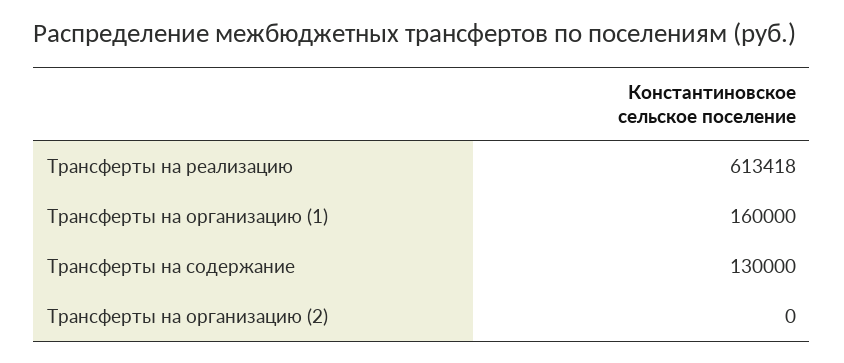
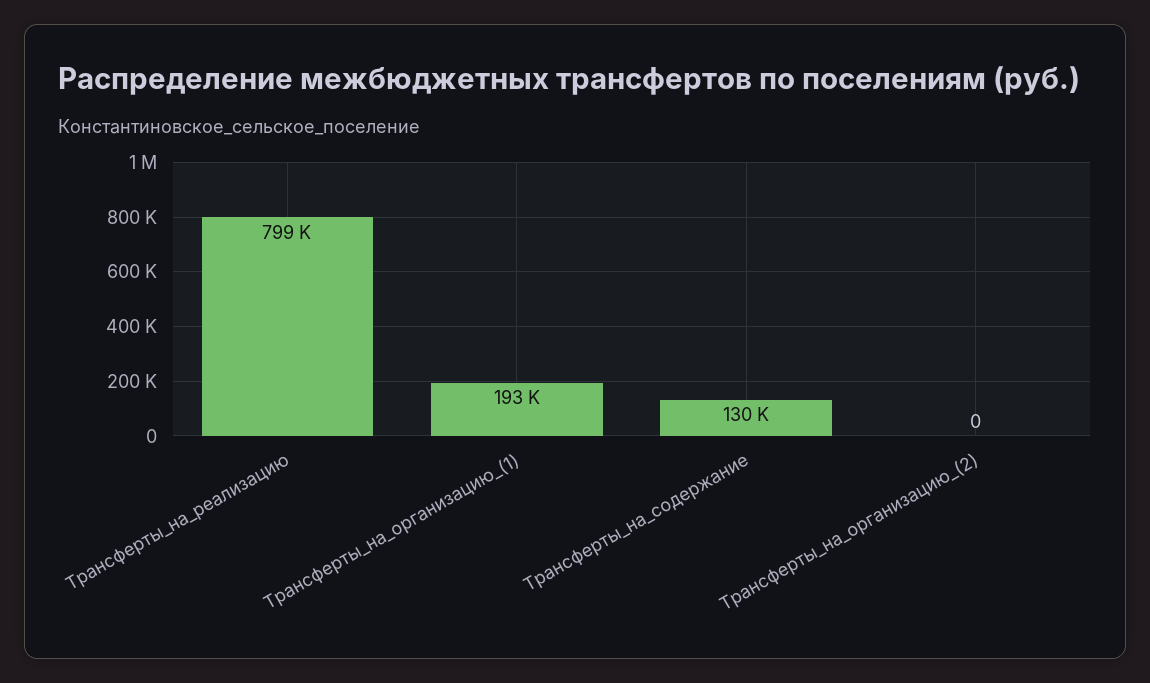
  {
-   "Трансферты на реализацию": 613418,
+   "Трансферты на реализацию": 799000,
-   "Трансферты на организацию (1)": 160000,
+   "Трансферты на организацию (1)": 193000,
    "Трансферты на содержание": 130000,
    "Трансферты на организацию (2)": 0
  }

